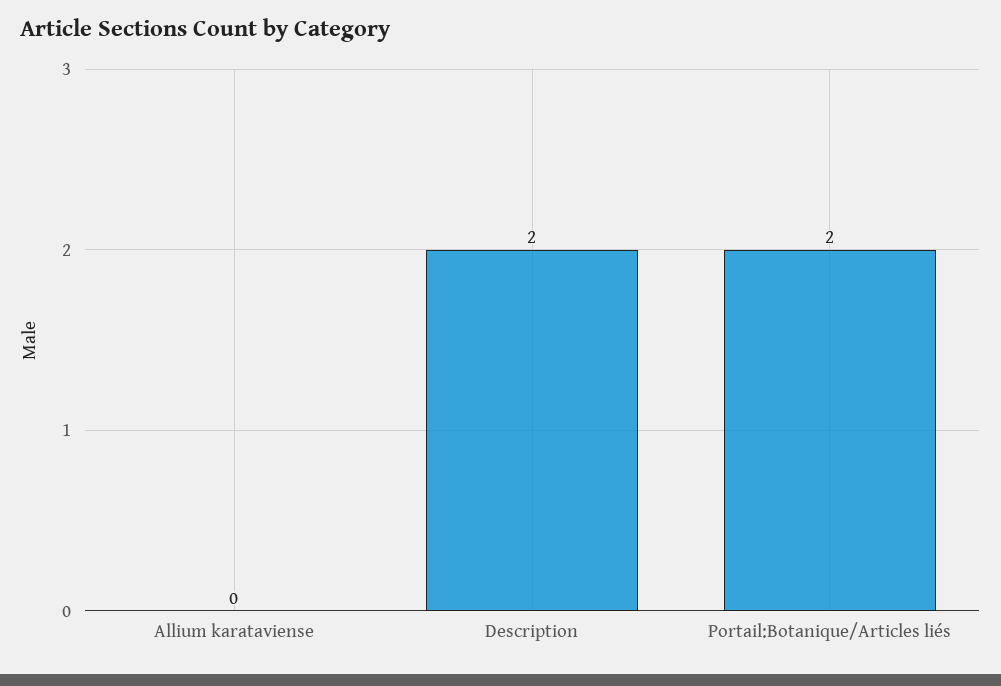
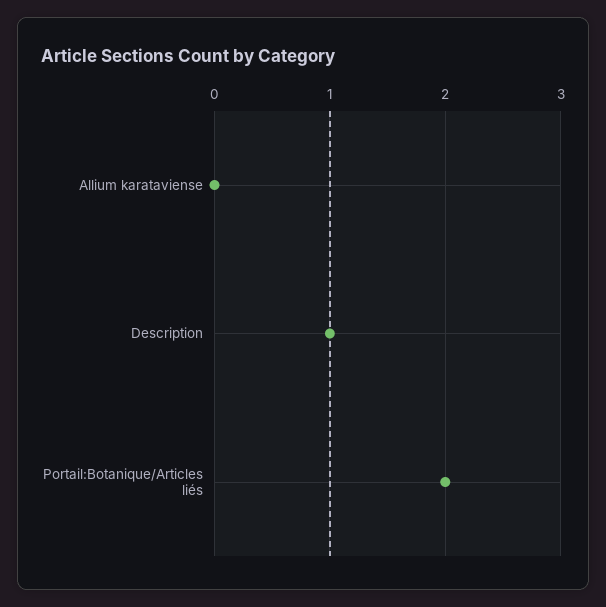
  {
    "Allium karataviense": 0,
-   "Description": 2,
+   "Description": 1,
    "Portail:Botanique/Articles liés": 2
  }

